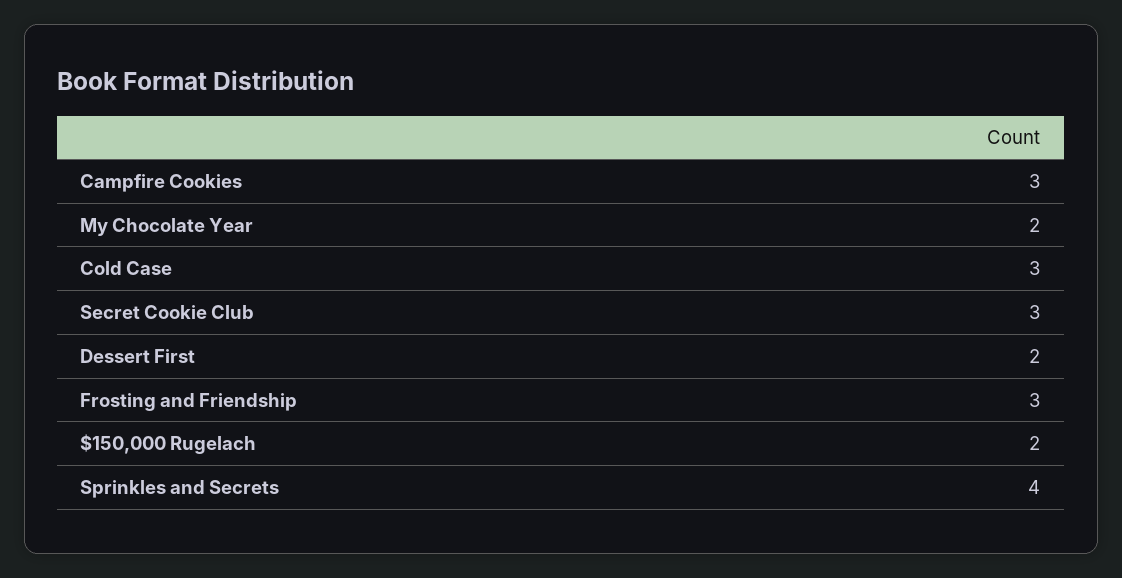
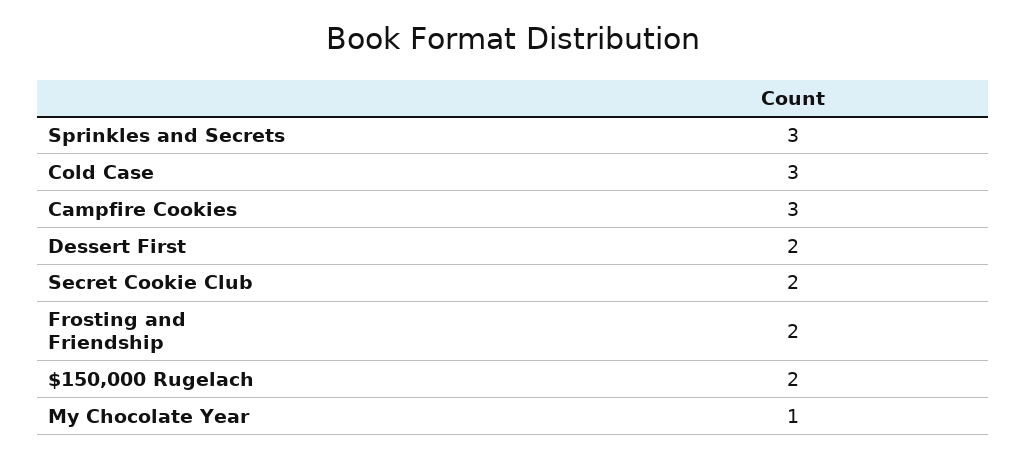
  {
    "Campfire Cookies": 3,
-   "My Chocolate Year": 2,
+   "My Chocolate Year": 1,
    "Cold Case": 3,
-   "Secret Cookie Club": 3,
+   "Secret Cookie Club": 2,
    "Dessert First": 2,
-   "Frosting and Friendship": 3,
+   "Frosting and Friendship": 2,
    "$150,000 Rugelach": 2,
-   "Sprinkles and Secrets": 4
+   "Sprinkles and Secrets": 3
  }

